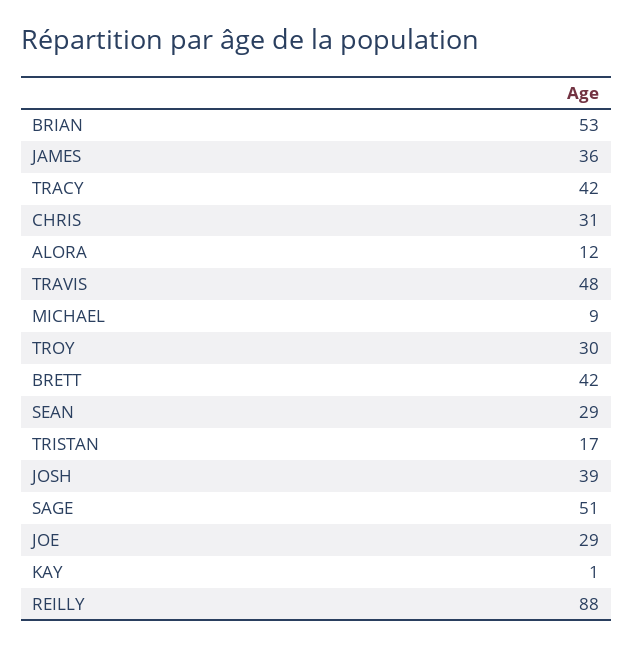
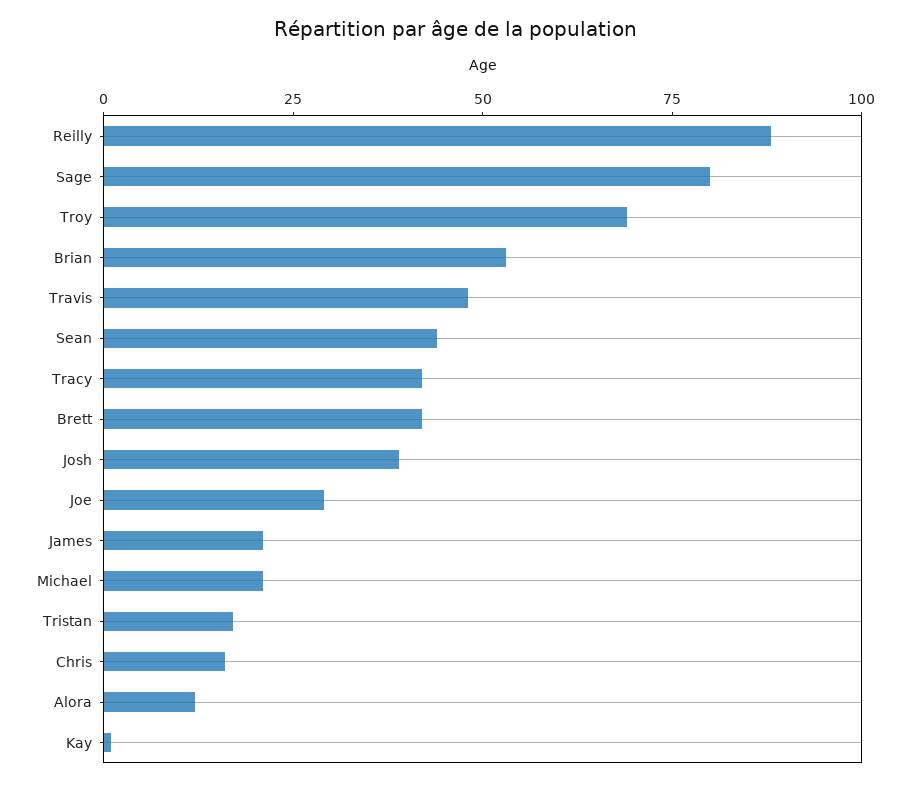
  {
    "BRIAN": 53,
-   "JAMES": 36,
+   "JAMES": 20,
    "TRACY": 42,
-   "CHRIS": 31,
+   "CHRIS": 15,
    "ALORA": 12,
    "TRAVIS": 48,
-   "MICHAEL": 9,
+   "MICHAEL": 20,
-   "TROY": 30,
+   "TROY": 70,
    "BRETT": 42,
-   "SEAN": 29,
+   "SEAN": 45,
    "TRISTAN": 17,
    "JOSH": 39,
-   "SAGE": 51,
+   "SAGE": 80,
    "JOE": 29,
    "KAY": 1,
    "REILLY": 88
  }

